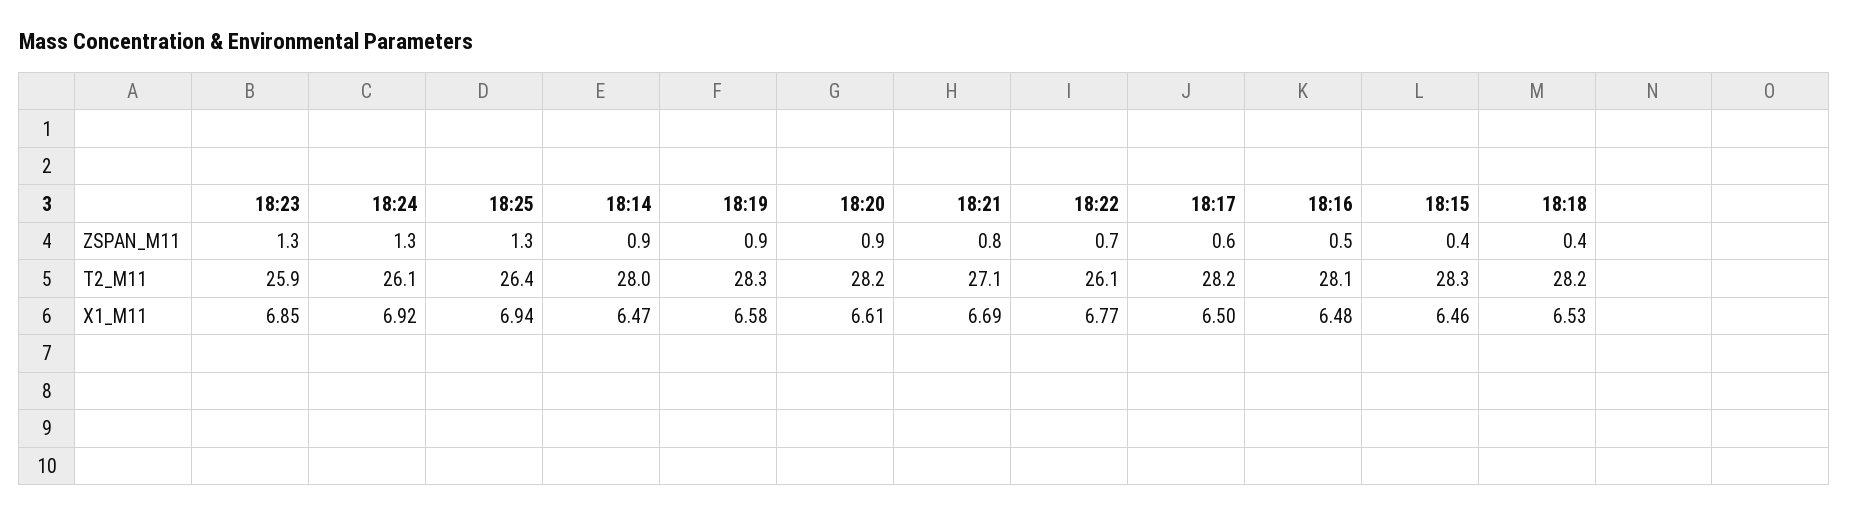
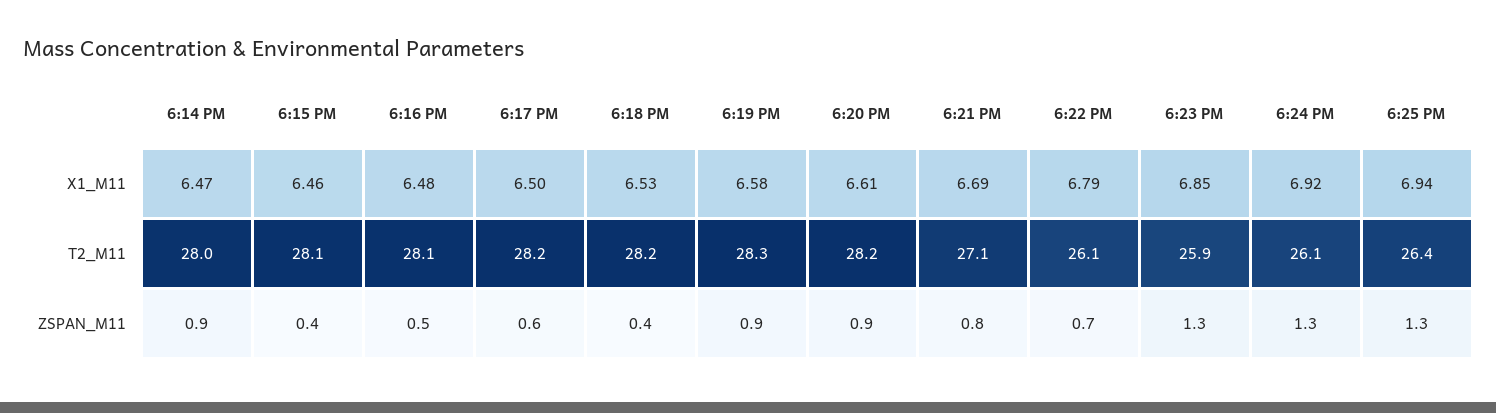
  {
    "18:23": {
      "ZSPAN_M11": 1.3,
      "T2_M11": 25.9,
      "X1_M11": 6.85
    },
    "18:24": {
      "ZSPAN_M11": 1.3,
      "T2_M11": 26.1,
      "X1_M11": 6.92
    },
    "18:25": {
      "ZSPAN_M11": 1.3,
      "T2_M11": 26.4,
      "X1_M11": 6.94
    },
    "18:14": {
      "ZSPAN_M11": 0.9,
      "T2_M11": 28,
      "X1_M11": 6.47
    },
    "18:19": {
      "ZSPAN_M11": 0.9,
      "T2_M11": 28.3,
      "X1_M11": 6.58
    },
    "18:20": {
      "ZSPAN_M11": 0.9,
      "T2_M11": 28.2,
      "X1_M11": 6.61
    },
    "18:21": {
      "ZSPAN_M11": 0.8,
      "T2_M11": 27.1,
      "X1_M11": 6.69
    },
    "18:22": {
      "ZSPAN_M11": 0.7,
      "T2_M11": 26.1,
-     "X1_M11": 6.77
+     "X1_M11": 6.79
    },
    "18:17": {
      "ZSPAN_M11": 0.6,
      "T2_M11": 28.2,
      "X1_M11": 6.5
    },
    "18:16": {
      "ZSPAN_M11": 0.5,
      "T2_M11": 28.1,
      "X1_M11": 6.48
    },
    "18:15": {
      "ZSPAN_M11": 0.4,
-     "T2_M11": 28.3,
+     "T2_M11": 28.1,
      "X1_M11": 6.46
    },
    "18:18": {
      "ZSPAN_M11": 0.4,
      "T2_M11": 28.2,
      "X1_M11": 6.53
    }
  }

